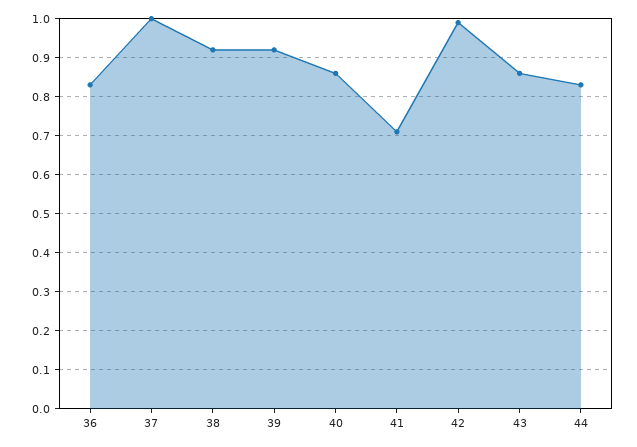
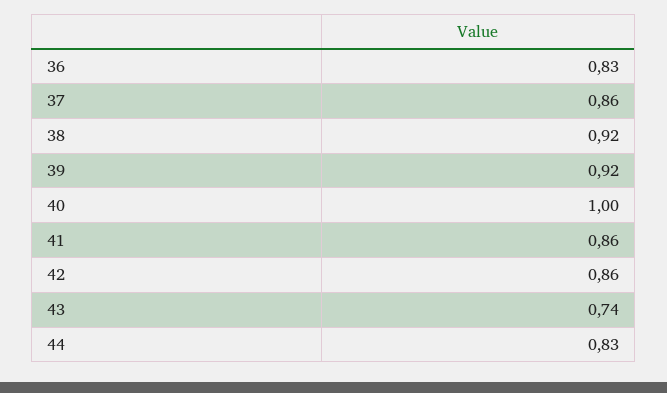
  {
    "36": 0.83,
-   "37": 1,
+   "37": 0.86,
    "38": 0.92,
    "39": 0.92,
-   "40": 0.85,
+   "40": 1,
-   "41": 0.7,
+   "41": 0.86,
-   "42": 1,
+   "42": 0.86,
-   "43": 0.85,
+   "43": 0.74,
    "44": 0.83
  }

